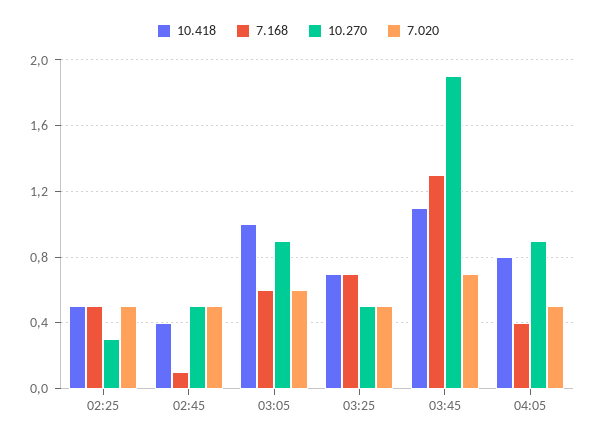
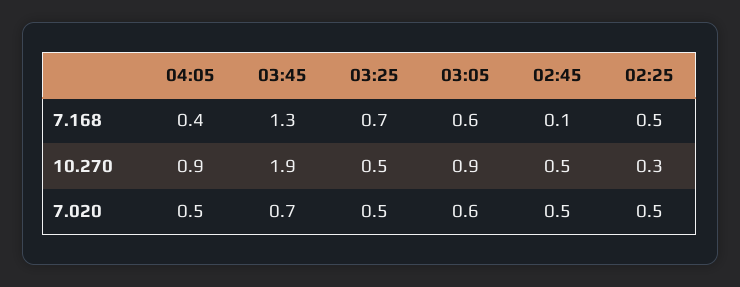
  {
-   "10.418": {
-     "02:25": 0.5,
-     "02:45": 0.4,
-     "03:05": 1,
-     "03:25": 0.7,
-     "03:45": 1.1,
-     "04:05": 0.8
-   },
    "7.168": {
      "02:25": 0.5,
      "02:45": 0.1,
      "03:05": 0.6,
      "03:25": 0.7,
      "03:45": 1.3,
      "04:05": 0.4
    },
    "10.270": {
      "02:25": 0.3,
      "02:45": 0.5,
      "03:05": 0.9,
      "03:25": 0.5,
      "03:45": 1.9,
      "04:05": 0.9
    },
    "7.020": {
      "02:25": 0.5,
      "02:45": 0.5,
      "03:05": 0.6,
      "03:25": 0.5,
      "03:45": 0.7,
      "04:05": 0.5
    }
  }

